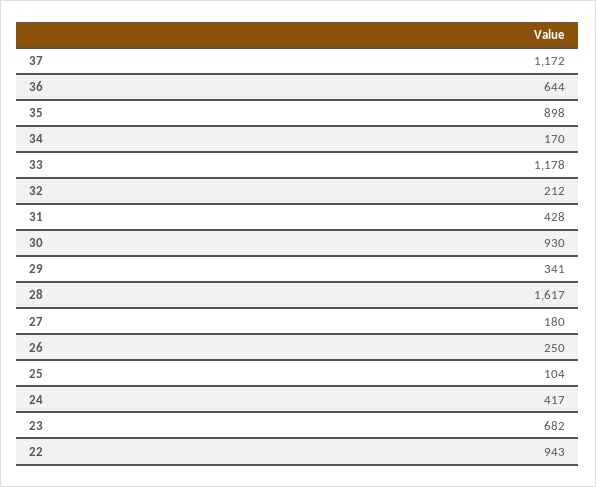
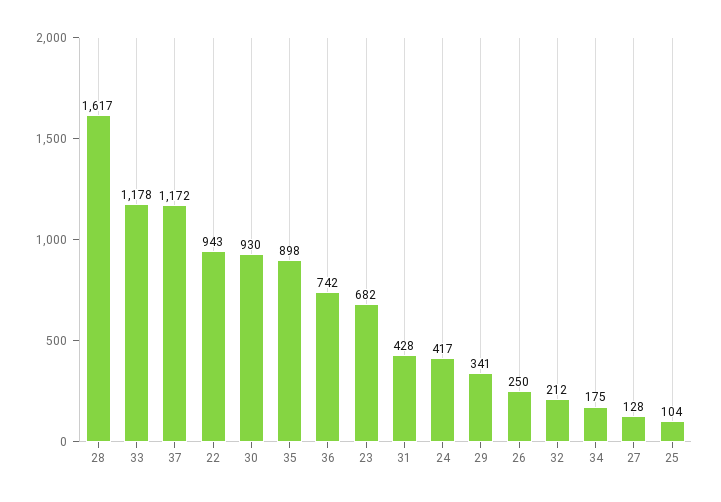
  {
    "37": 1172,
-   "36": 644,
+   "36": 742,
    "35": 898,
-   "34": 170,
+   "34": 175,
    "33": 1178,
    "32": 212,
    "31": 428,
    "30": 930,
    "29": 341,
    "28": 1617,
-   "27": 180,
+   "27": 128,
    "26": 250,
    "25": 104,
    "24": 417,
    "23": 682,
    "22": 943
  }

